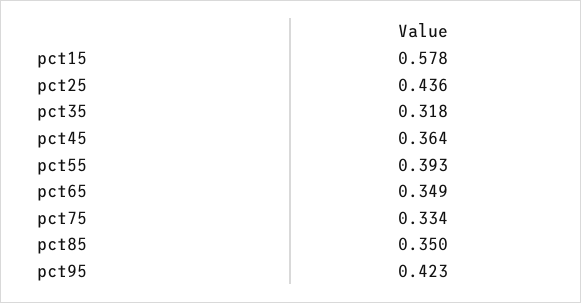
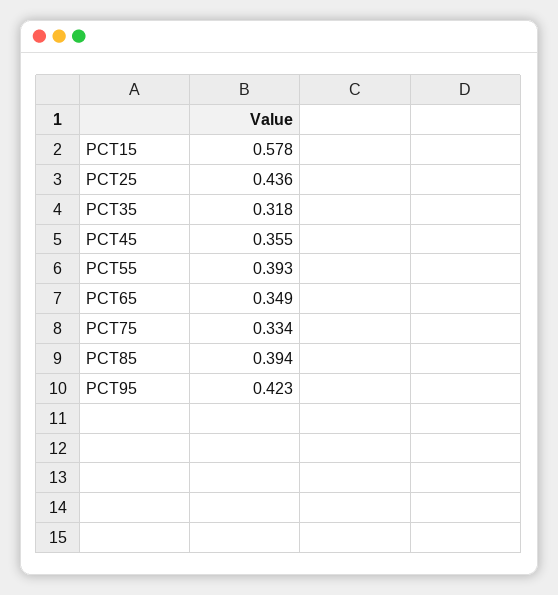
  {
    "pct15": 0.578,
    "pct25": 0.436,
    "pct35": 0.318,
-   "pct45": 0.364,
+   "pct45": 0.355,
    "pct55": 0.393,
    "pct65": 0.349,
    "pct75": 0.334,
-   "pct85": 0.35,
+   "pct85": 0.394,
    "pct95": 0.423
  }

